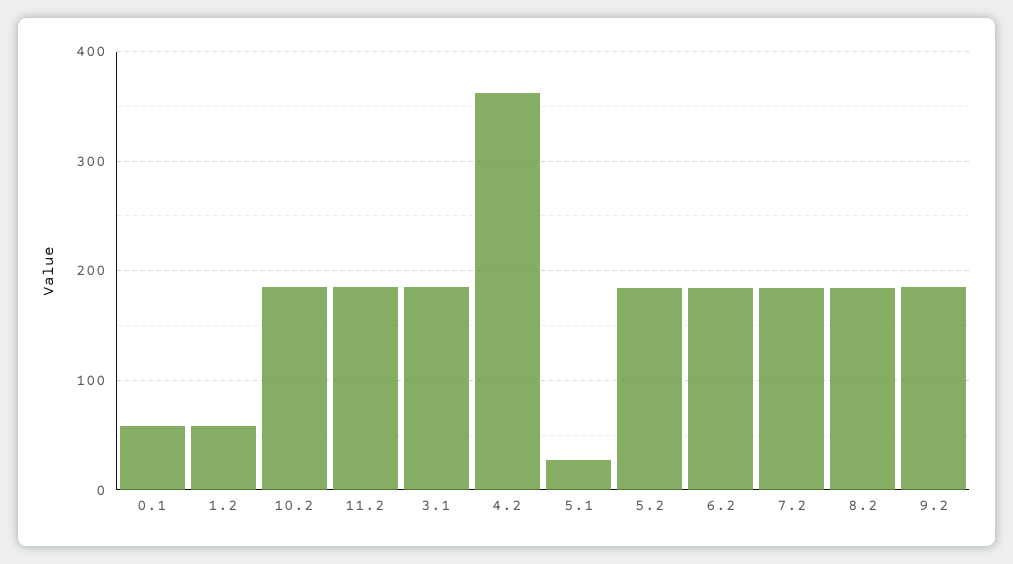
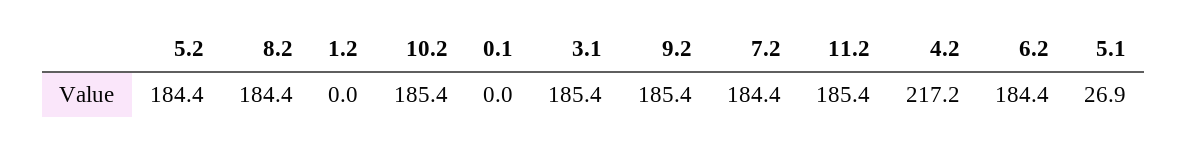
  {
-   "0.1": 60,
+   "0.1": 0,
-   "1.2": 60,
+   "1.2": 0,
    "10.2": 185.4,
    "11.2": 185.4,
    "3.1": 185.4,
-   "4.2": 360,
+   "4.2": 217.2,
    "5.1": 26.9,
    "5.2": 184.4,
    "6.2": 184.4,
    "7.2": 184.4,
    "8.2": 184.4,
    "9.2": 185.4
  }

